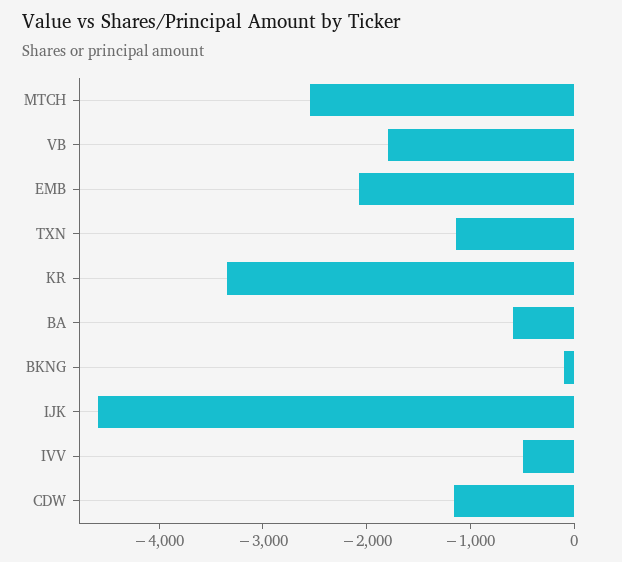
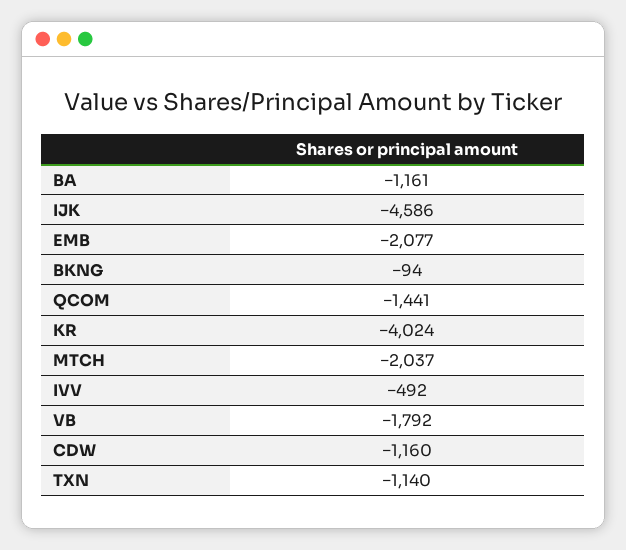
  {
-   "MTCH": -2600,
+   "MTCH": -2037,
    "VB": -1792,
    "EMB": -2077,
    "TXN": -1140,
-   "KR": -3400,
+   "KR": -4024,
-   "BA": -600,
+   "BA": -1161,
    "BKNG": -94,
    "IJK": -4586,
    "IVV": -492,
-   "CDW": -1160
+   "CDW": -1160,
+   "QCOM": -1441
  }

